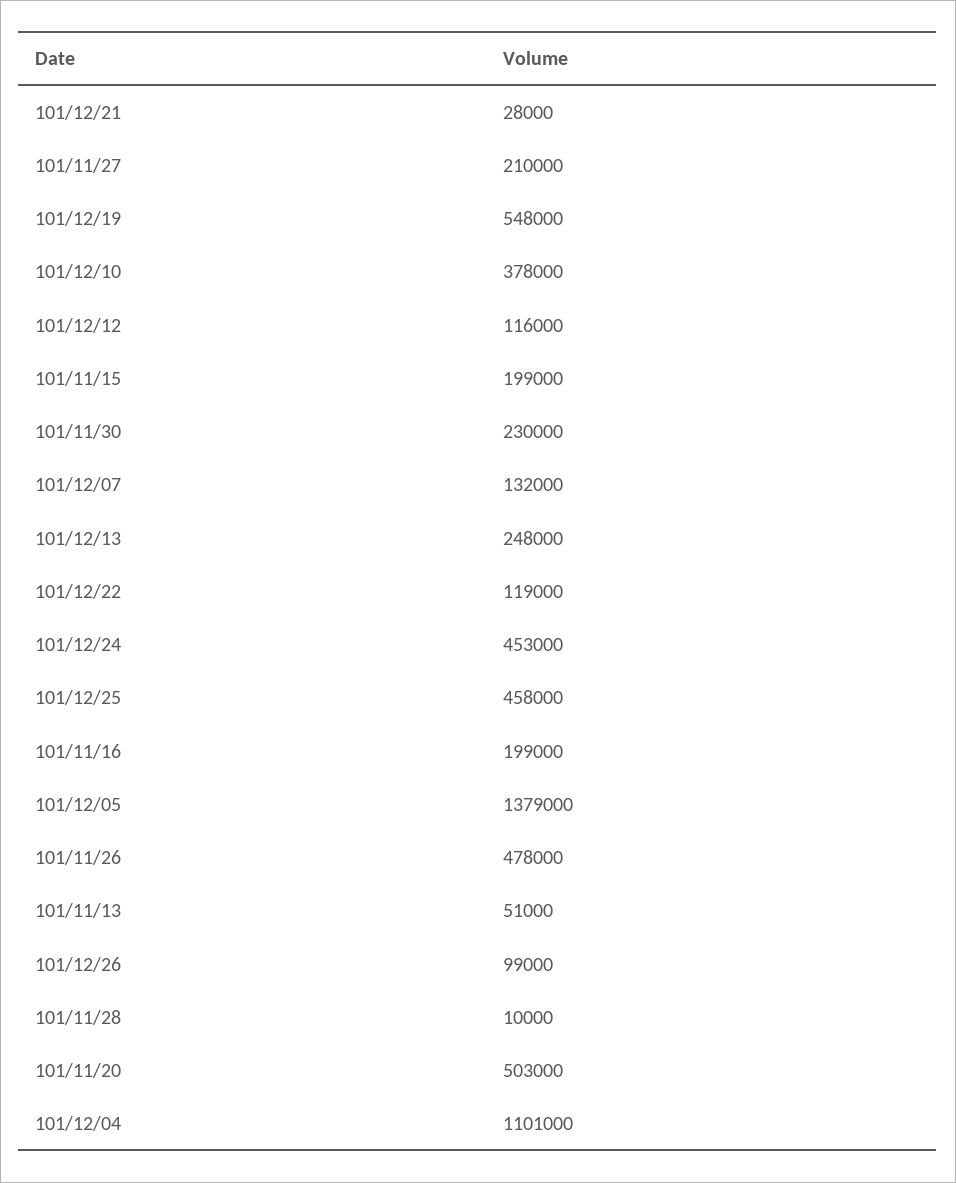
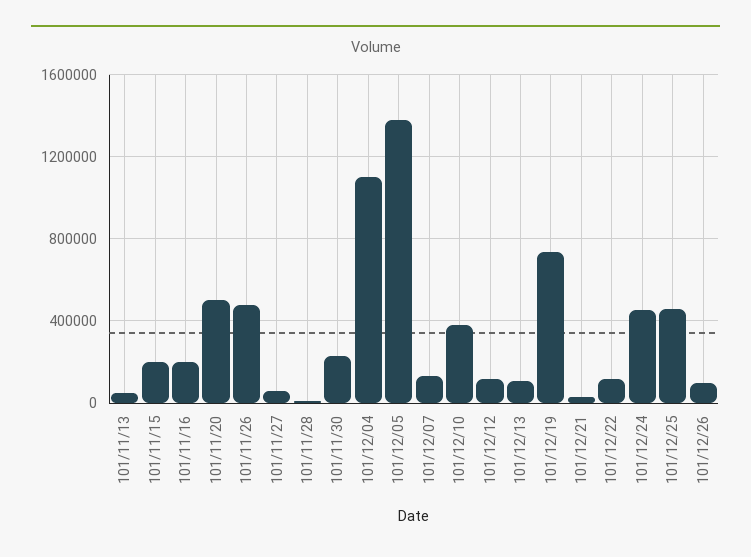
  {
    "101/12/21": 28000,
-   "101/11/27": 210000,
+   "101/11/27": 50000,
-   "101/12/19": 548000,
+   "101/12/19": 750000,
    "101/12/10": 378000,
    "101/12/12": 116000,
    "101/11/15": 199000,
    "101/11/30": 230000,
    "101/12/07": 132000,
-   "101/12/13": 248000,
+   "101/12/13": 100000,
    "101/12/22": 119000,
    "101/12/24": 453000,
    "101/12/25": 458000,
    "101/11/16": 199000,
    "101/12/05": 1379000,
    "101/11/26": 478000,
    "101/11/13": 51000,
    "101/12/26": 99000,
    "101/11/28": 10000,
    "101/11/20": 503000,
    "101/12/04": 1101000
  }

